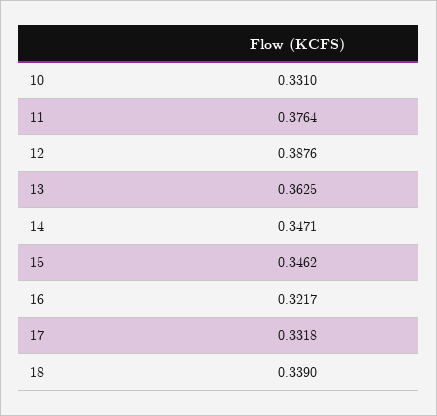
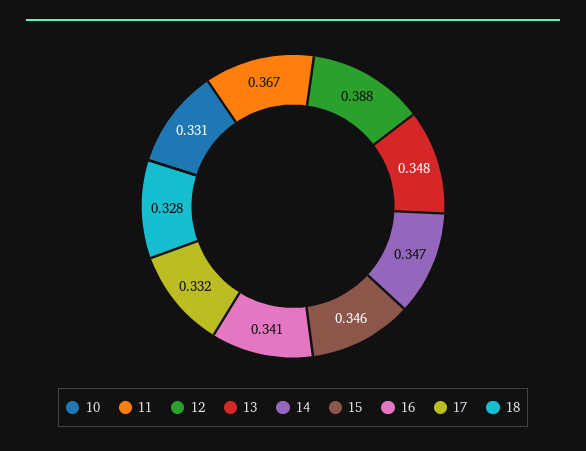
  {
    "10": 0.331,
-   "11": 0.3764,
+   "11": 0.367,
    "12": 0.3876,
-   "13": 0.3625,
+   "13": 0.348,
    "14": 0.3471,
    "15": 0.3462,
-   "16": 0.3217,
+   "16": 0.341,
    "17": 0.3318,
-   "18": 0.339
+   "18": 0.328
  }

